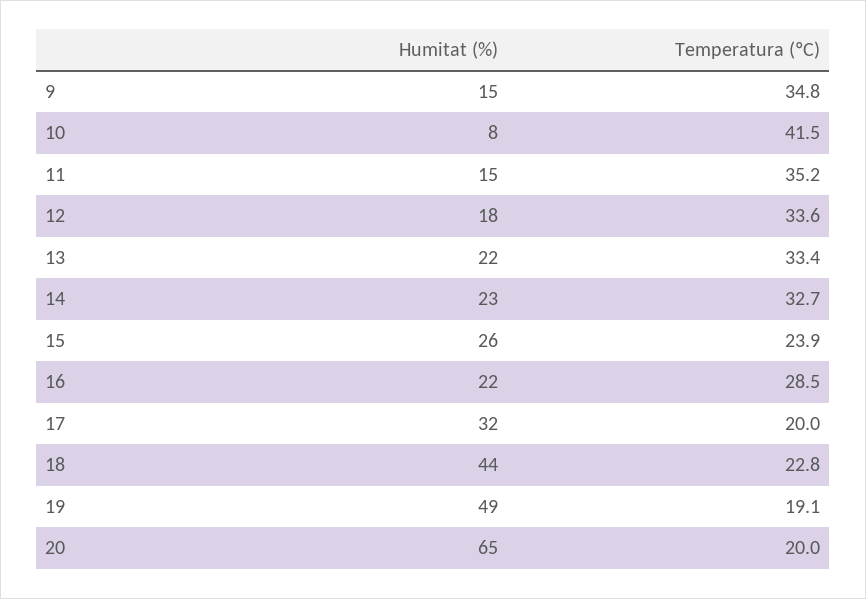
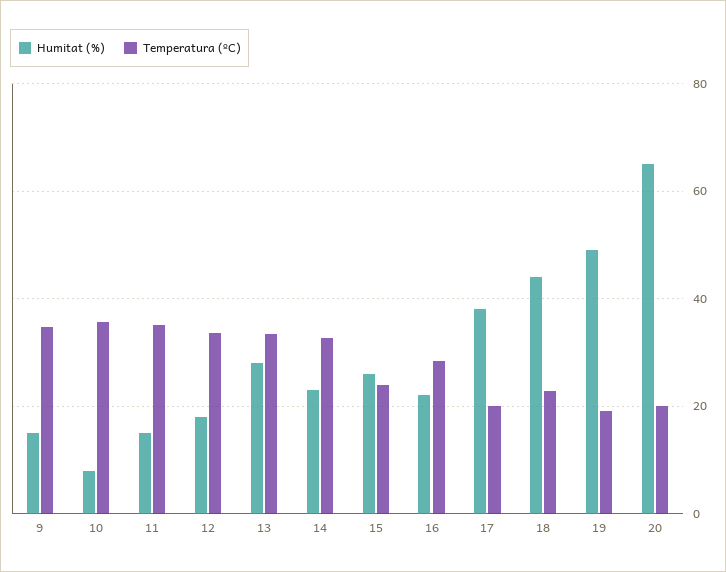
  {
    "Humitat (%)": {
      "9": 15,
      "10": 8,
      "11": 15,
      "12": 18,
-     "13": 22,
+     "13": 28,
      "14": 23,
      "15": 26,
      "16": 22,
-     "17": 32,
+     "17": 38,
      "18": 44,
      "19": 49,
      "20": 65
    },
    "Temperatura (ºC)": {
      "9": 34.8,
-     "10": 41.5,
+     "10": 36,
      "11": 35.2,
      "12": 33.6,
      "13": 33.4,
      "14": 32.7,
      "15": 23.9,
      "16": 28.5,
      "17": 20,
      "18": 22.8,
      "19": 19.1,
      "20": 20
    }
  }

